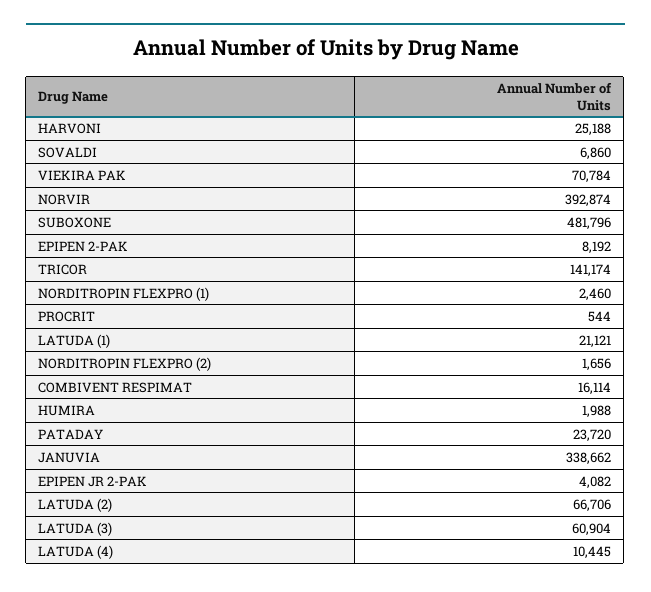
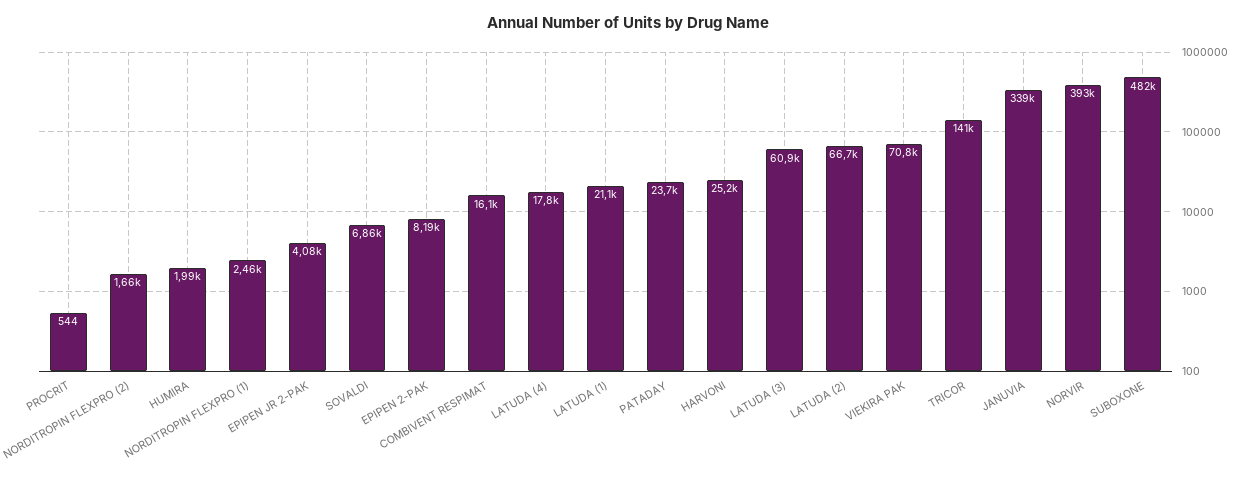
  {
    "HARVONI": 25188,
    "SOVALDI": 6860,
    "VIEKIRA PAK": 70784,
    "NORVIR": 392874,
    "SUBOXONE": 481796,
    "EPIPEN 2-PAK": 8192,
    "TRICOR": 141174,
    "NORDITROPIN FLEXPRO (1)": 2460,
    "PROCRIT": 544,
    "LATUDA (1)": 21121,
    "NORDITROPIN FLEXPRO (2)": 1656,
    "COMBIVENT RESPIMAT": 16114,
    "HUMIRA": 1988,
    "PATADAY": 23720,
    "JANUVIA": 338662,
    "EPIPEN JR 2-PAK": 4082,
    "LATUDA (2)": 66706,
    "LATUDA (3)": 60904,
-   "LATUDA (4)": 10445
+   "LATUDA (4)": 17800
  }

